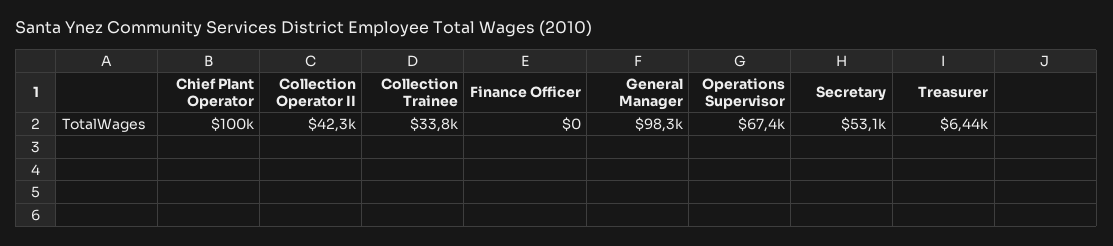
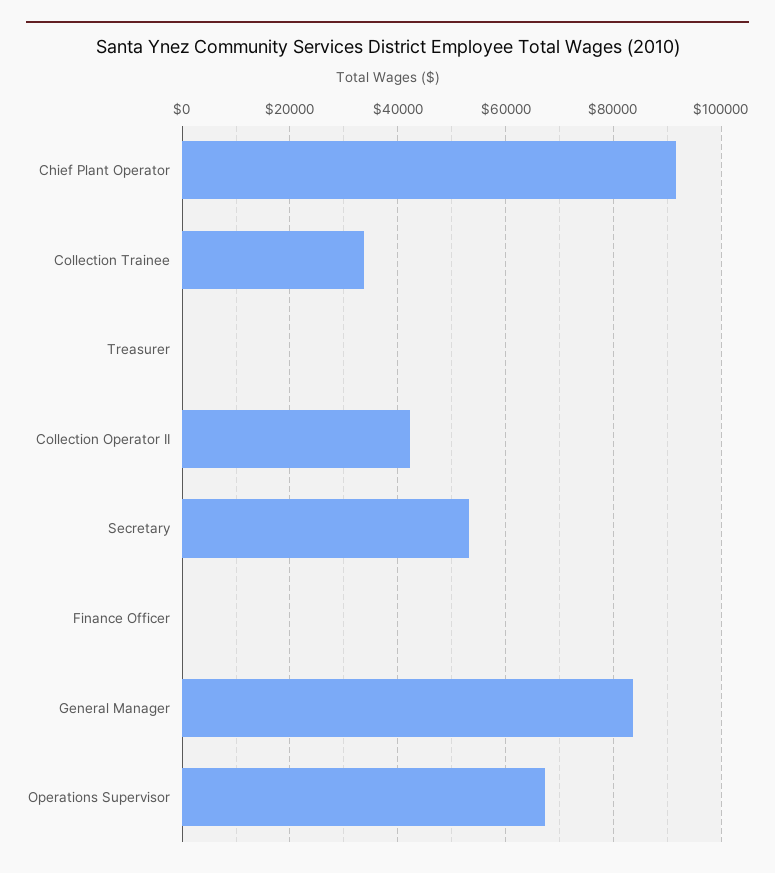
  {
-   "Chief Plant Operator": 100000,
+   "Chief Plant Operator": 92000,
    "Collection Operator II": 42300,
    "Collection Trainee": 33800,
    "Finance Officer": 0,
-   "General Manager": 98300,
+   "General Manager": 84000,
    "Operations Supervisor": 67400,
    "Secretary": 53100,
-   "Treasurer": 6440
+   "Treasurer": 0
  }

